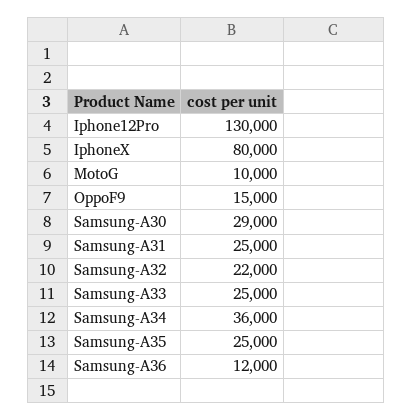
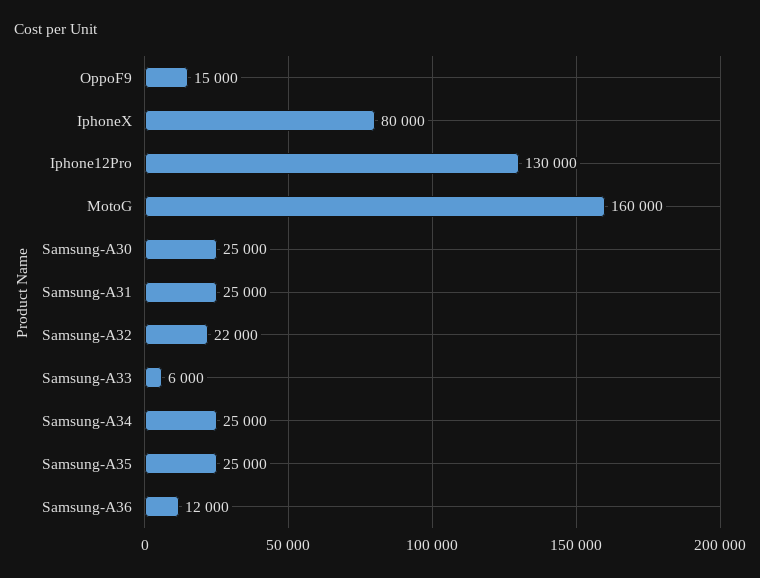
  {
    "Iphone12Pro": 130000,
    "IphoneX": 80000,
-   "MotoG": 10000,
+   "MotoG": 160000,
    "OppoF9": 15000,
-   "Samsung-A30": 29000,
+   "Samsung-A30": 25000,
    "Samsung-A31": 25000,
    "Samsung-A32": 22000,
-   "Samsung-A33": 25000,
+   "Samsung-A33": 6000,
-   "Samsung-A34": 36000,
+   "Samsung-A34": 25000,
    "Samsung-A35": 25000,
    "Samsung-A36": 12000
  }

